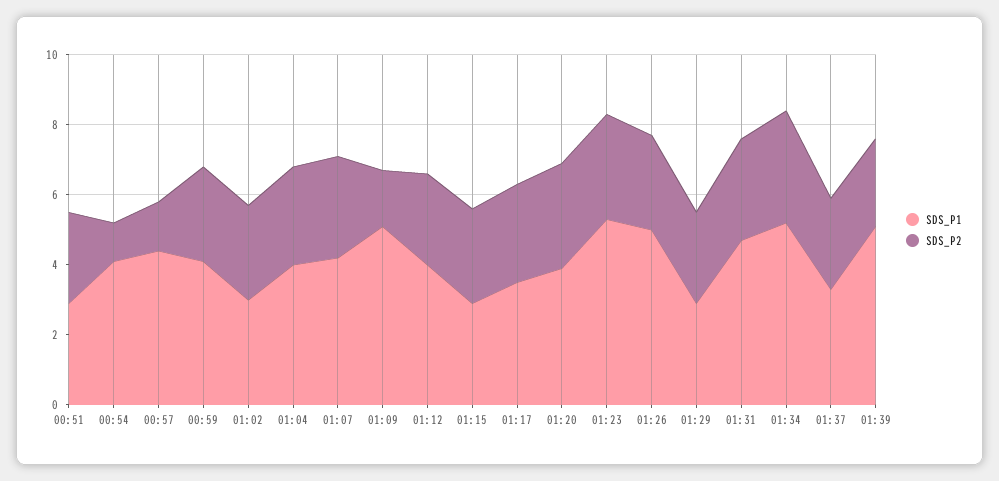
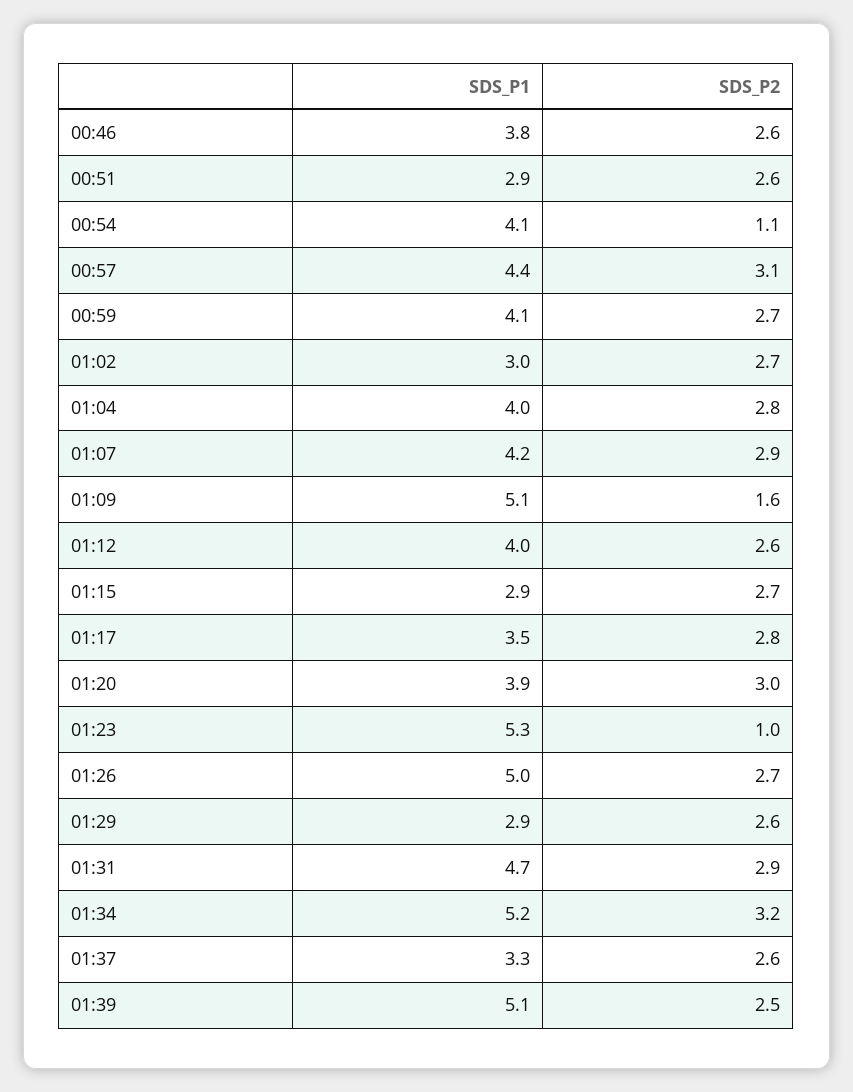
  {
    "SDS_P1": {
      "00:51": 2.9,
      "00:54": 4.1,
      "00:57": 4.4,
      "00:59": 4.1,
      "01:02": 3,
      "01:04": 4,
      "01:07": 4.2,
      "01:09": 5.1,
      "01:12": 4,
      "01:15": 2.9,
      "01:17": 3.5,
      "01:20": 3.9,
      "01:23": 5.3,
      "01:26": 5,
      "01:29": 2.9,
      "01:31": 4.7,
      "01:34": 5.2,
      "01:37": 3.3,
-     "01:39": 5.1
+     "01:39": 5.1,
+     "00:46": 3.8
    },
    "SDS_P2": {
      "00:51": 2.6,
      "00:54": 1.1,
-     "00:57": 1.5,
+     "00:57": 3.1,
      "00:59": 2.7,
      "01:02": 2.7,
      "01:04": 2.8,
      "01:07": 2.9,
      "01:09": 1.6,
      "01:12": 2.6,
      "01:15": 2.7,
      "01:17": 2.8,
      "01:20": 3,
-     "01:23": 3,
+     "01:23": 1,
      "01:26": 2.7,
      "01:29": 2.6,
      "01:31": 2.9,
      "01:34": 3.2,
      "01:37": 2.6,
-     "01:39": 2.5
+     "01:39": 2.5,
+     "00:46": 2.6
    }
  }

